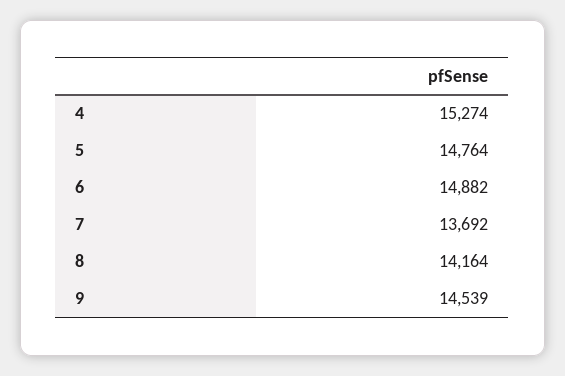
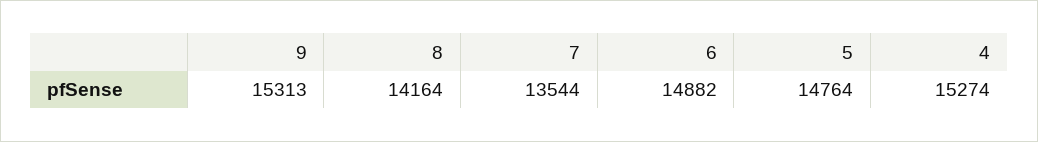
  {
    "4": 15274,
    "5": 14764,
    "6": 14882,
-   "7": 13692,
+   "7": 13544,
    "8": 14164,
-   "9": 14539
+   "9": 15313
  }

